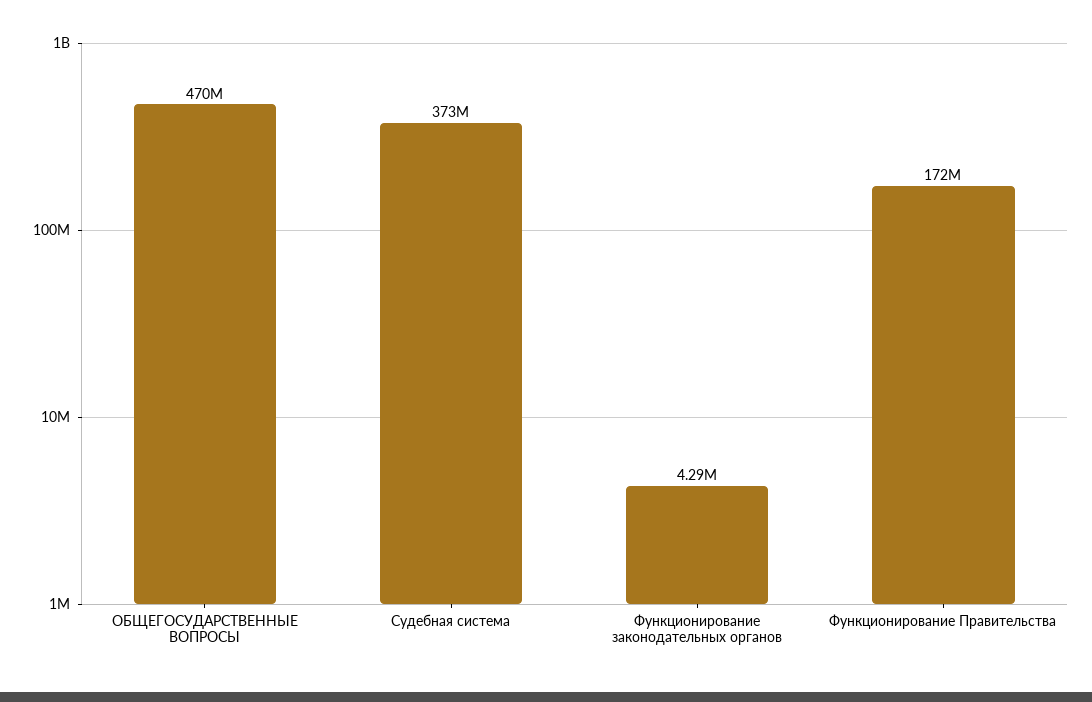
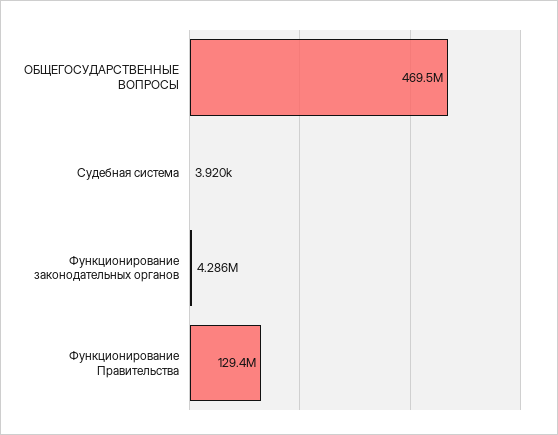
  {
    "ОБЩЕГОСУДАРСТВЕННЫЕ ВОПРОСЫ": 469500000,
-   "Судебная система": 373000000,
+   "Судебная система": 3920,
    "Функционирование законодательных органов": 4286000,
-   "Функционирование Правительства": 172000000
+   "Функционирование Правительства": 129400000
  }

